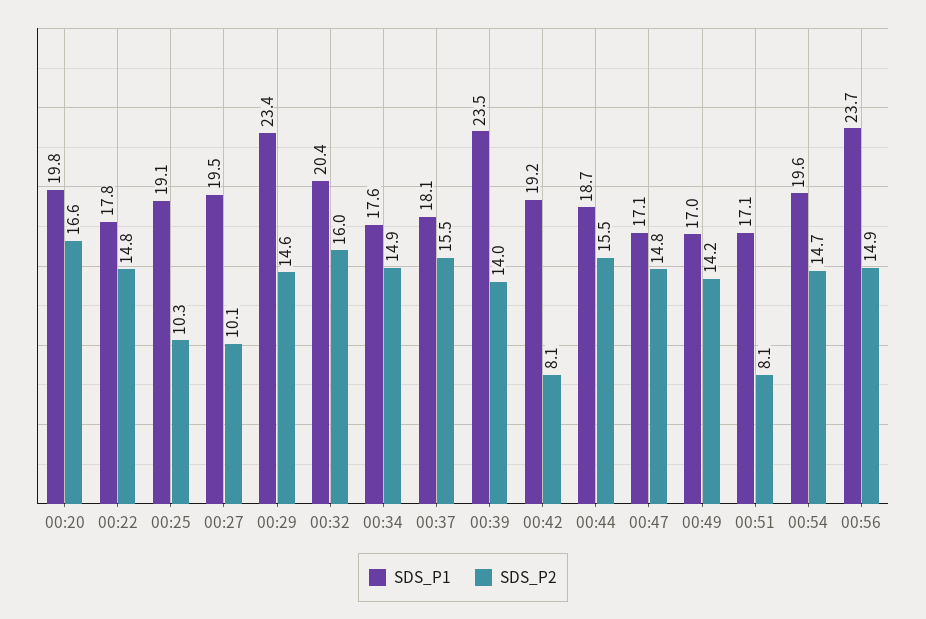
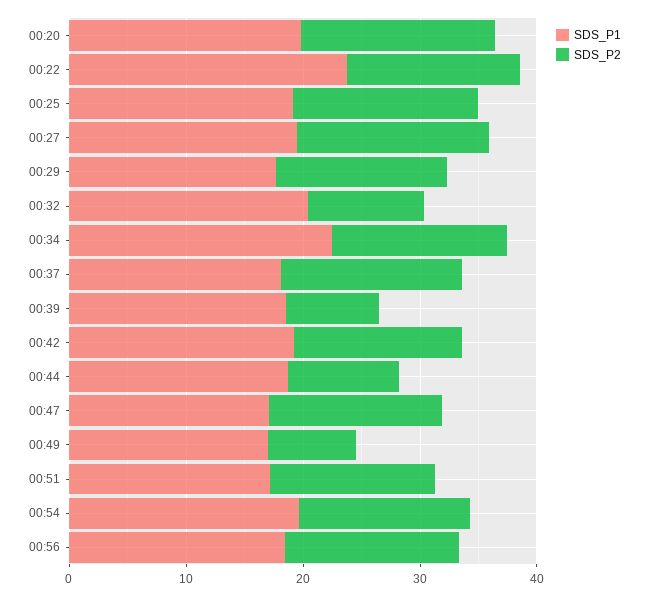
  {
    "SDS_P1": {
      "00:20": 19.8,
-     "00:22": 17.8,
+     "00:22": 24,
      "00:25": 19.1,
      "00:27": 19.5,
-     "00:29": 23.4,
+     "00:29": 18,
      "00:32": 20.4,
-     "00:34": 17.6,
+     "00:34": 22,
      "00:37": 18.1,
-     "00:39": 23.5,
+     "00:39": 18,
      "00:42": 19.2,
      "00:44": 18.7,
      "00:47": 17.1,
      "00:49": 17,
      "00:51": 17.1,
      "00:54": 19.6,
-     "00:56": 23.7
+     "00:56": 18
    },
    "SDS_P2": {
      "00:20": 16.6,
      "00:22": 14.8,
-     "00:25": 10.3,
+     "00:25": 16,
-     "00:27": 10.1,
+     "00:27": 16,
      "00:29": 14.6,
-     "00:32": 16,
+     "00:32": 10,
      "00:34": 14.9,
      "00:37": 15.5,
-     "00:39": 14,
+     "00:39": 8,
-     "00:42": 8.1,
+     "00:42": 14,
-     "00:44": 15.5,
+     "00:44": 10,
      "00:47": 14.8,
-     "00:49": 14.2,
+     "00:49": 8,
-     "00:51": 8.1,
+     "00:51": 14,
      "00:54": 14.7,
      "00:56": 14.9
    }
  }

